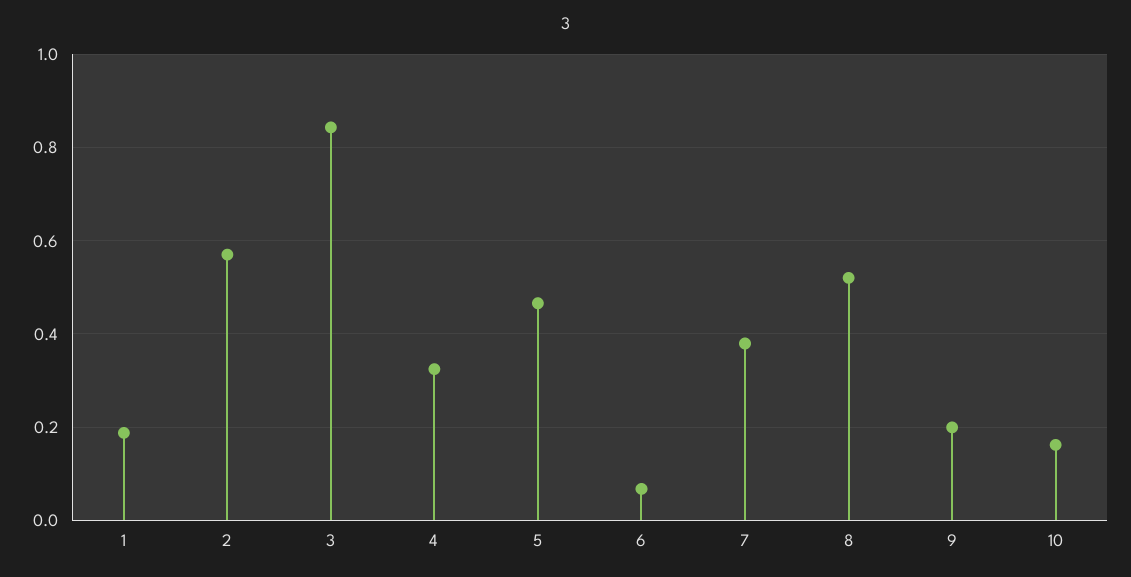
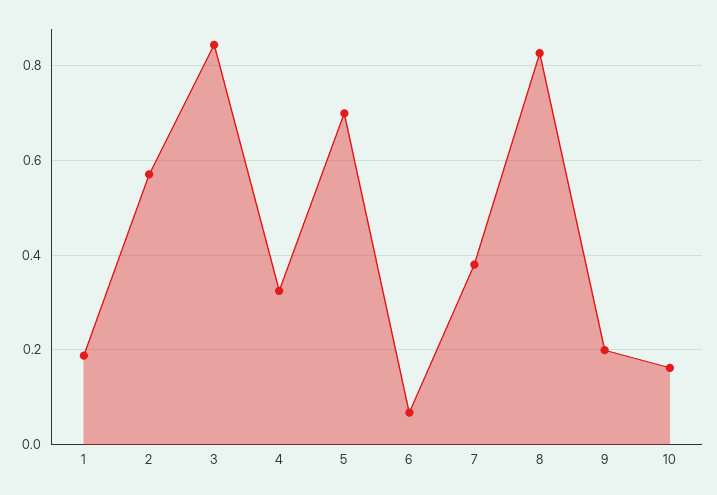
  {
    "1": 0.18,
    "2": 0.58,
    "3": 0.84,
    "4": 0.32,
-   "5": 0.46,
+   "5": 0.7,
    "6": 0.06,
    "7": 0.38,
-   "8": 0.52,
+   "8": 0.82,
    "9": 0.2,
    "10": 0.16
  }

